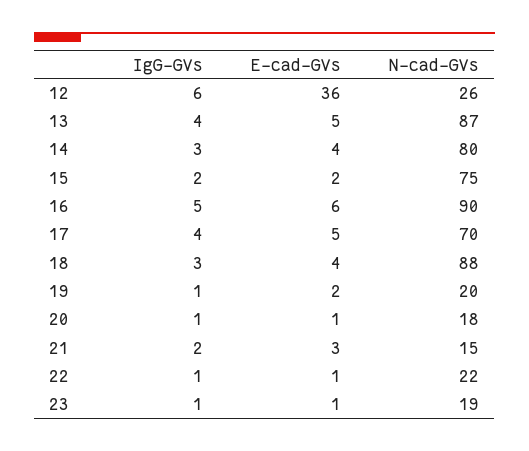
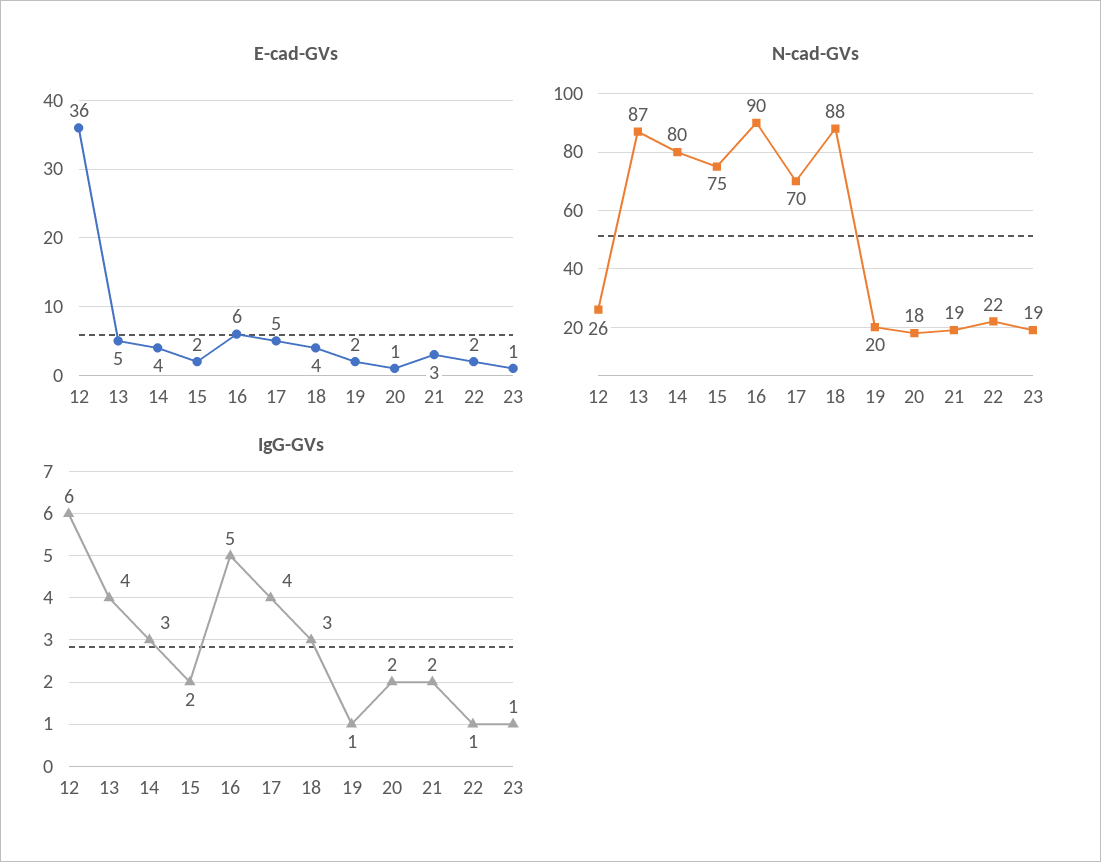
  {
    "IgG-GVs": {
      "12": 6,
      "13": 4,
      "14": 3,
      "15": 2,
      "16": 5,
      "17": 4,
      "18": 3,
      "19": 1,
-     "20": 1,
+     "20": 2,
      "21": 2,
      "22": 1,
      "23": 1
    },
    "E-cad-GVs": {
      "12": 36,
      "13": 5,
      "14": 4,
      "15": 2,
      "16": 6,
      "17": 5,
      "18": 4,
      "19": 2,
      "20": 1,
      "21": 3,
-     "22": 1,
+     "22": 2,
      "23": 1
    },
    "N-cad-GVs": {
      "12": 26,
      "13": 87,
      "14": 80,
      "15": 75,
      "16": 90,
      "17": 70,
      "18": 88,
      "19": 20,
      "20": 18,
-     "21": 15,
+     "21": 19,
      "22": 22,
      "23": 19
    }
  }

